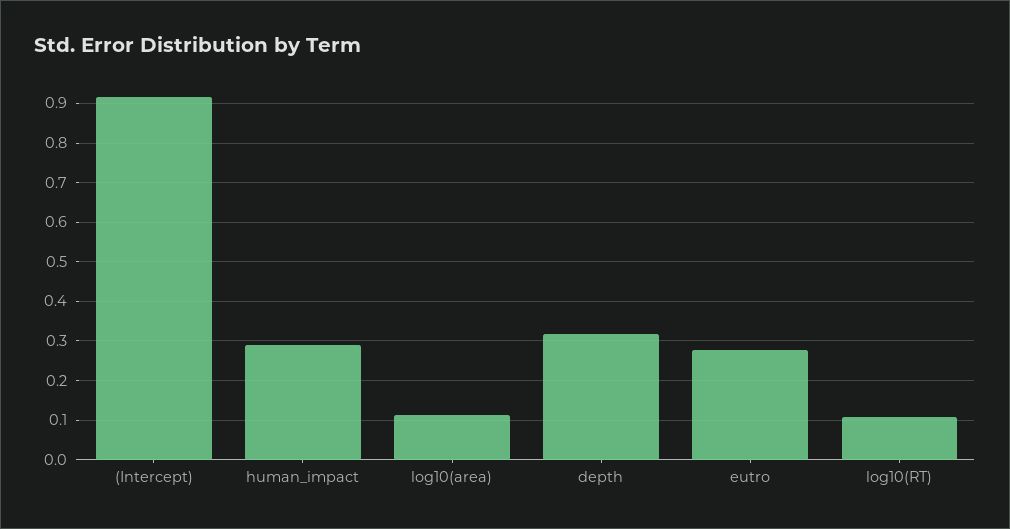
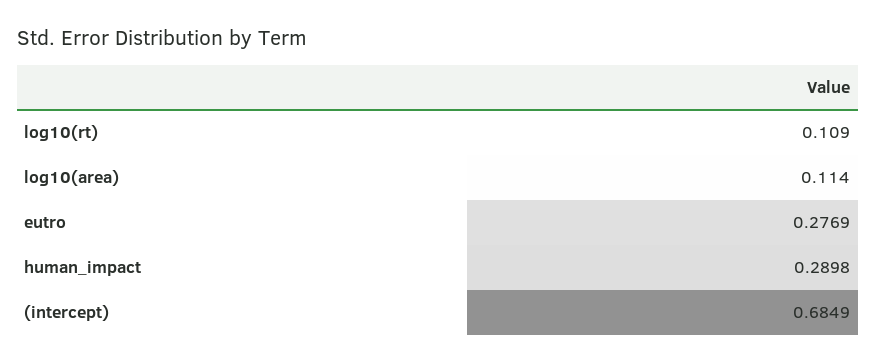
  {
-   "(Intercept)": 0.92,
+   "(Intercept)": 0.6849,
    "human_impact": 0.2898,
    "log10(area)": 0.114,
-   "depth": 0.32,
    "eutro": 0.2769,
    "log10(RT)": 0.109
  }

